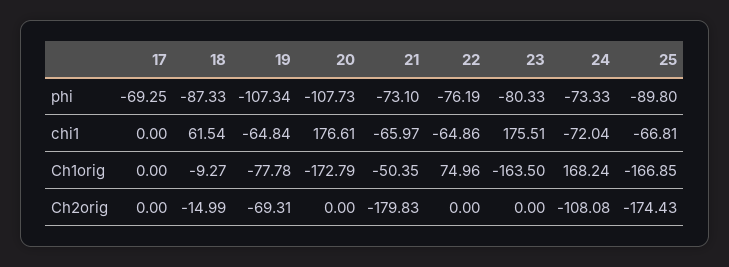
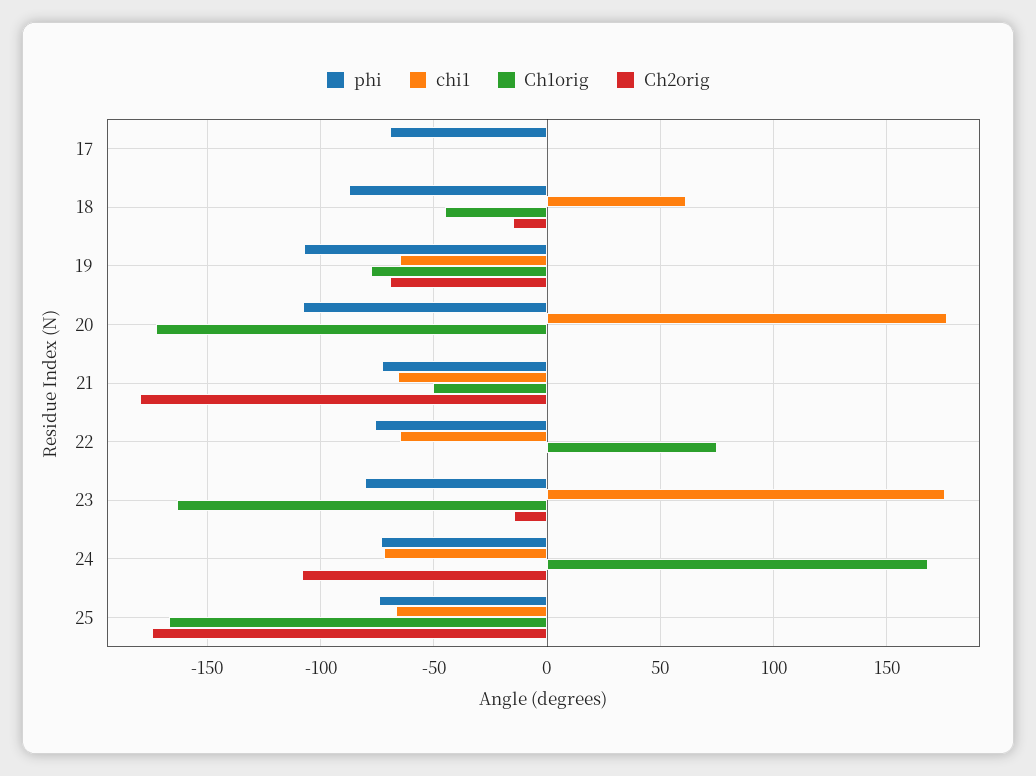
  {
    "phi": {
      "17": -69.25,
      "18": -87.33,
      "19": -107.34,
      "20": -107.73,
      "21": -73.1,
      "22": -76.19,
      "23": -80.33,
      "24": -73.33,
-     "25": -89.8
+     "25": -75
    },
    "chi1": {
      "17": 0,
      "18": 61.54,
      "19": -64.84,
      "20": 176.61,
      "21": -65.97,
      "22": -64.86,
      "23": 175.51,
      "24": -72.04,
      "25": -66.81
    },
    "Ch1orig": {
      "17": 0,
-     "18": -9.27,
+     "18": -45,
      "19": -77.78,
      "20": -172.79,
      "21": -50.35,
      "22": 74.96,
      "23": -163.5,
      "24": 168.24,
      "25": -166.85
    },
    "Ch2orig": {
      "17": 0,
      "18": -14.99,
      "19": -69.31,
      "20": 0,
      "21": -179.83,
      "22": 0,
-     "23": 0,
+     "23": -15,
      "24": -108.08,
      "25": -174.43
    }
  }

